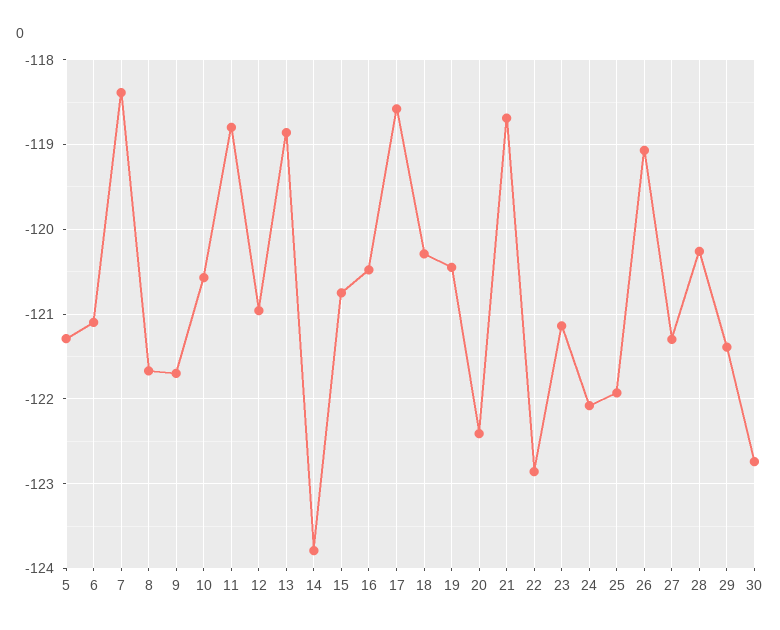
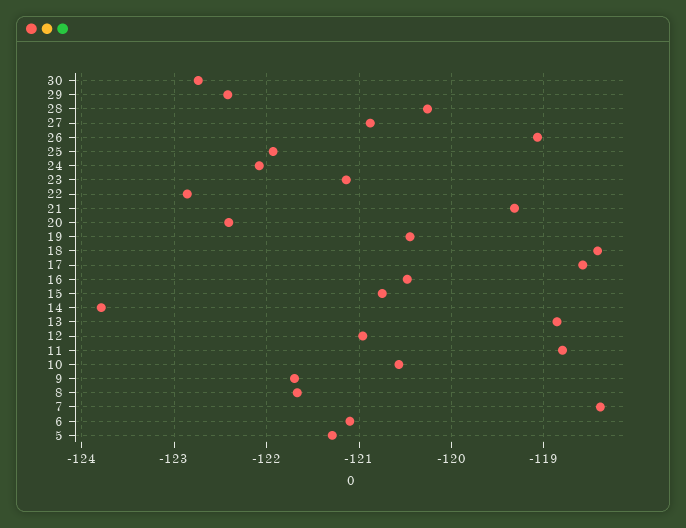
  {
    "5": -121.3,
    "6": -121.1,
    "7": -118.4,
    "8": -121.7,
    "9": -121.7,
    "10": -120.6,
    "11": -118.8,
    "12": -121,
    "13": -118.9,
    "14": -123.8,
    "15": -120.8,
    "16": -120.5,
    "17": -118.6,
-   "18": -120.3,
+   "18": -118.4,
    "19": -120.5,
    "20": -122.4,
-   "21": -118.7,
+   "21": -119.3,
    "22": -122.9,
    "23": -121.1,
    "24": -122.1,
    "25": -121.9,
    "26": -119.1,
-   "27": -121.3,
+   "27": -120.9,
    "28": -120.3,
-   "29": -121.4,
+   "29": -122.4,
    "30": -122.7
  }

